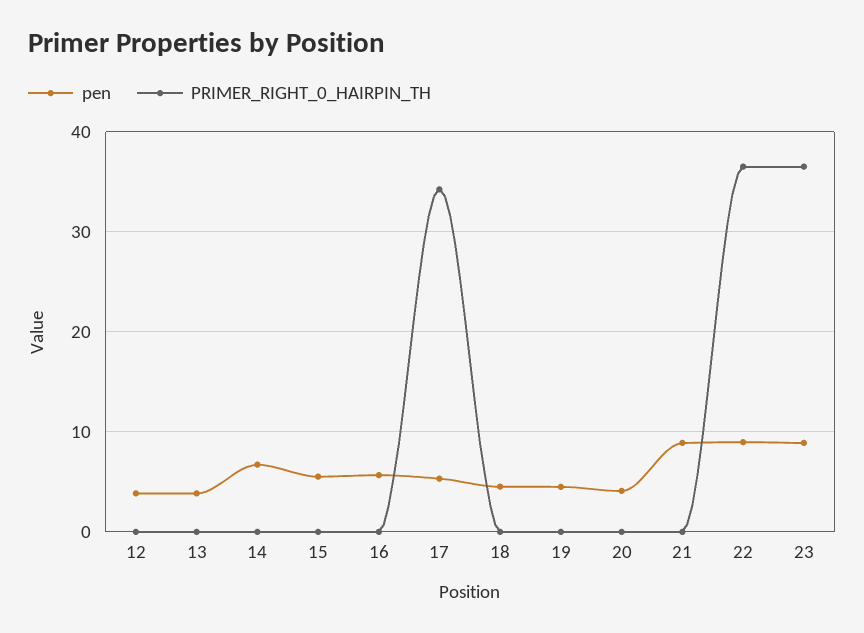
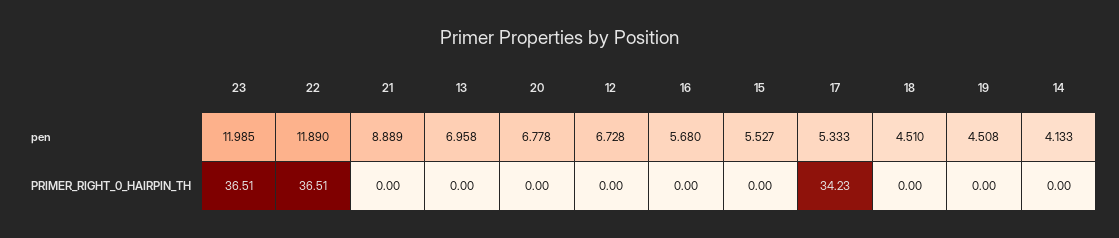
  {
    "pen": {
-     "12": 4,
+     "12": 6.728,
-     "13": 4,
+     "13": 6.958,
-     "14": 7,
+     "14": 4.133,
      "15": 5.527,
      "16": 5.68,
      "17": 5.333,
      "18": 4.51,
      "19": 4.508,
-     "20": 4,
+     "20": 6.778,
      "21": 8.889,
-     "22": 9,
+     "22": 11.89,
-     "23": 9
+     "23": 11.985
    },
    "PRIMER_RIGHT_0_HAIRPIN_TH": {
      "12": 0,
      "13": 0,
      "14": 0,
      "15": 0,
      "16": 0,
      "17": 34.23,
      "18": 0,
      "19": 0,
      "20": 0,
      "21": 0,
      "22": 36.51,
      "23": 36.51
    }
  }

